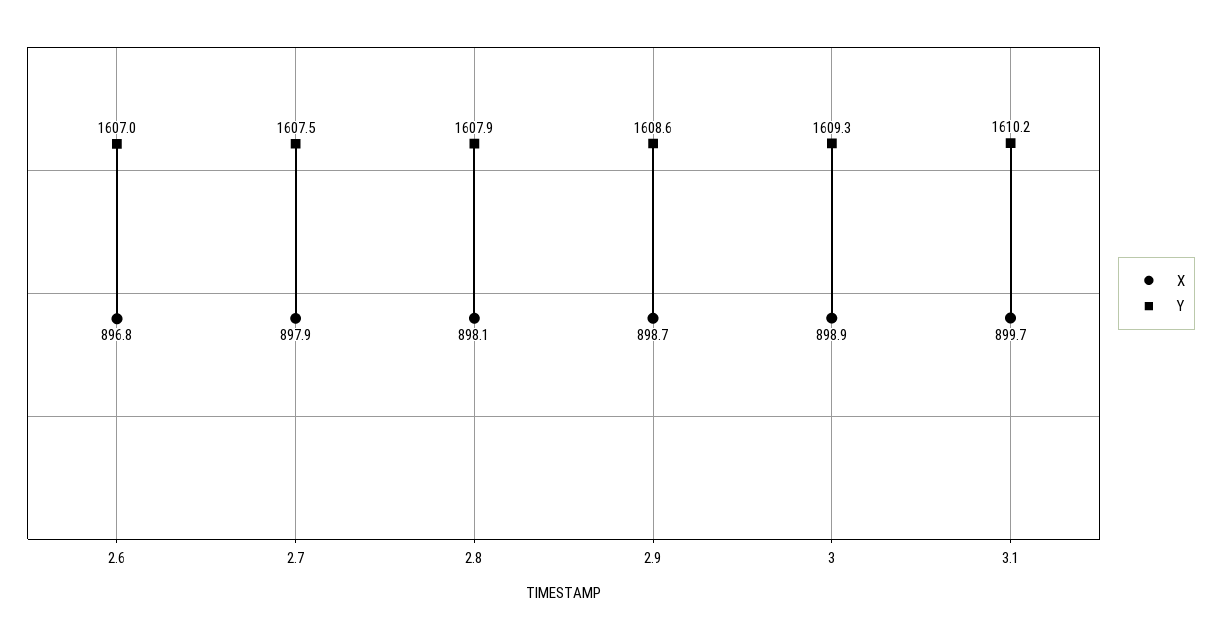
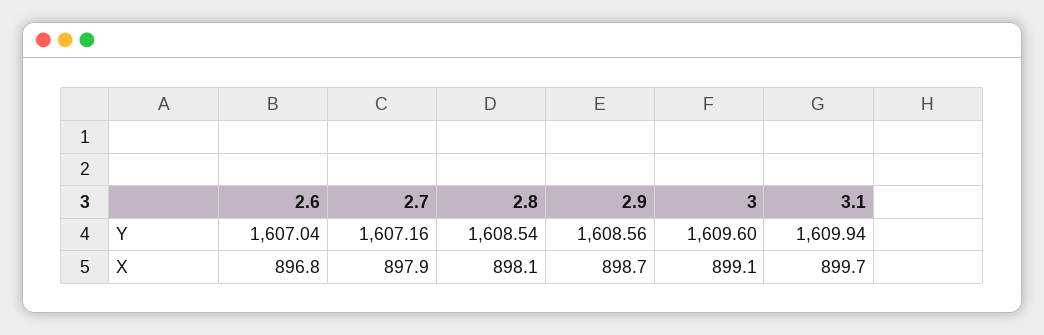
  {
    "X": {
      "2.6": 896.8,
      "2.7": 897.9,
      "2.8": 898.1,
      "2.9": 898.7,
-     "3": 898.9,
+     "3": 899.1,
      "3.1": 899.7
    },
    "Y": {
      "2.6": 1607.04,
-     "2.7": 1607.5,
+     "2.7": 1607.16,
-     "2.8": 1607.9,
+     "2.8": 1608.54,
      "2.9": 1608.56,
-     "3": 1609.3,
+     "3": 1609.6,
-     "3.1": 1610.2
+     "3.1": 1609.94
    }
  }

